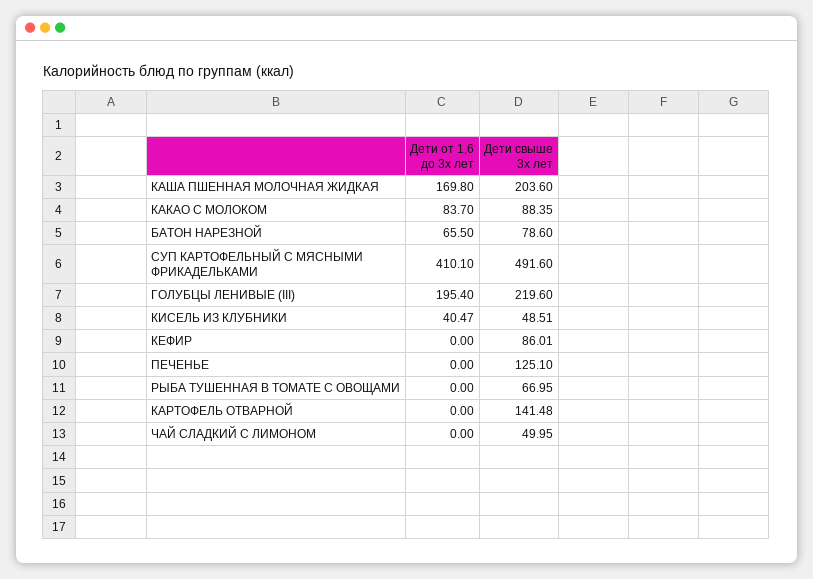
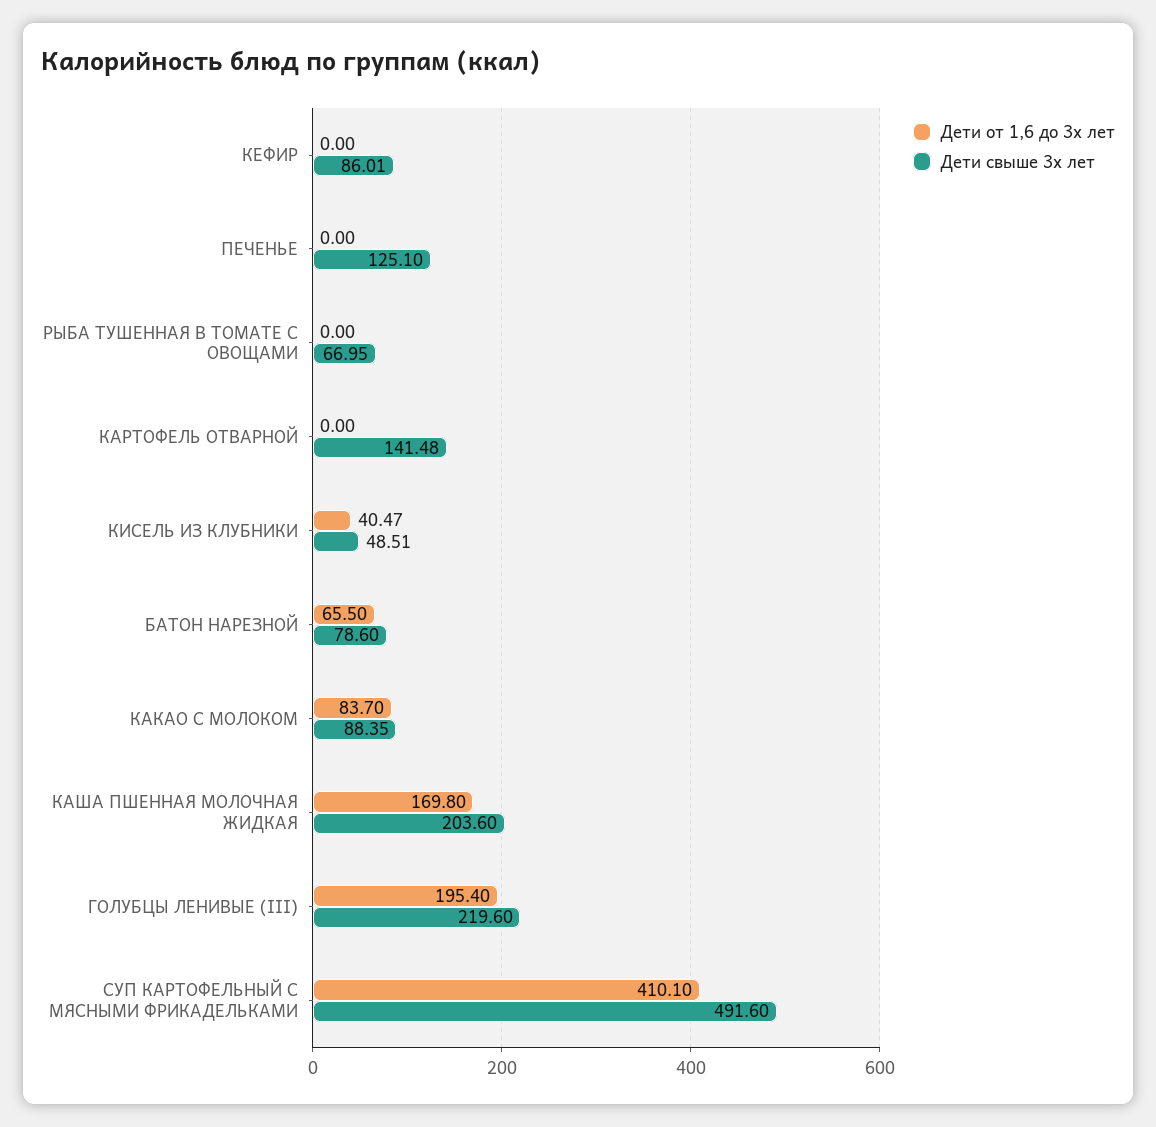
  {
    "Дети от 1,6 до 3х лет": {
      "КАША ПШЕННАЯ МОЛОЧНАЯ ЖИДКАЯ": 169.8,
      "КАКАО С МОЛОКОМ": 83.7,
      "БАТОН НАРЕЗНОЙ": 65.5,
      "СУП КАРТОФЕЛЬНЫЙ С МЯСНЫМИ ФРИКАДЕЛЬКАМИ": 410.1,
      "ГОЛУБЦЫ ЛЕНИВЫЕ (III)": 195.4,
      "КИСЕЛЬ ИЗ КЛУБНИКИ": 40.47,
      "КЕФИР": 0,
      "ПЕЧЕНЬЕ": 0,
      "РЫБА ТУШЕННАЯ В ТОМАТЕ С ОВОЩАМИ": 0,
-     "КАРТОФЕЛЬ ОТВАРНОЙ": 0,
+     "КАРТОФЕЛЬ ОТВАРНОЙ": 0
-     "ЧАЙ СЛАДКИЙ С ЛИМОНОМ": 0
    },
    "Дети свыше 3х лет": {
      "КАША ПШЕННАЯ МОЛОЧНАЯ ЖИДКАЯ": 203.6,
      "КАКАО С МОЛОКОМ": 88.35,
      "БАТОН НАРЕЗНОЙ": 78.6,
      "СУП КАРТОФЕЛЬНЫЙ С МЯСНЫМИ ФРИКАДЕЛЬКАМИ": 491.6,
      "ГОЛУБЦЫ ЛЕНИВЫЕ (III)": 219.6,
      "КИСЕЛЬ ИЗ КЛУБНИКИ": 48.51,
      "КЕФИР": 86.01,
      "ПЕЧЕНЬЕ": 125.1,
      "РЫБА ТУШЕННАЯ В ТОМАТЕ С ОВОЩАМИ": 66.95,
-     "КАРТОФЕЛЬ ОТВАРНОЙ": 141.48,
+     "КАРТОФЕЛЬ ОТВАРНОЙ": 141.48
-     "ЧАЙ СЛАДКИЙ С ЛИМОНОМ": 49.95
    }
  }

